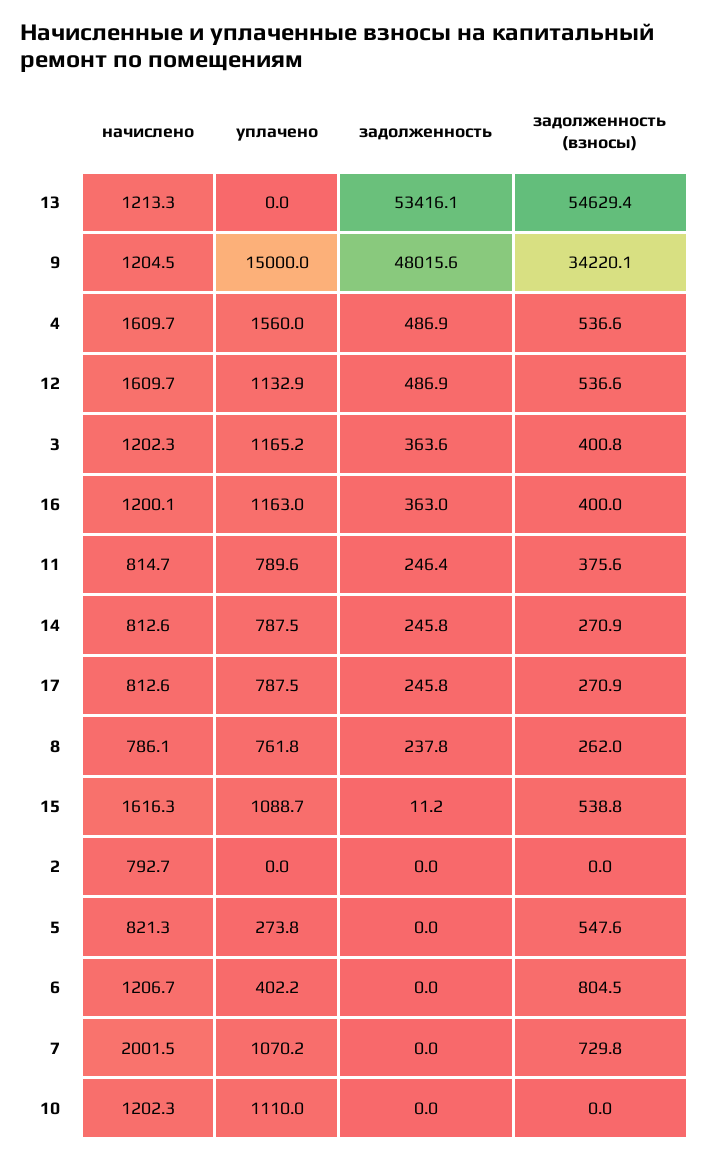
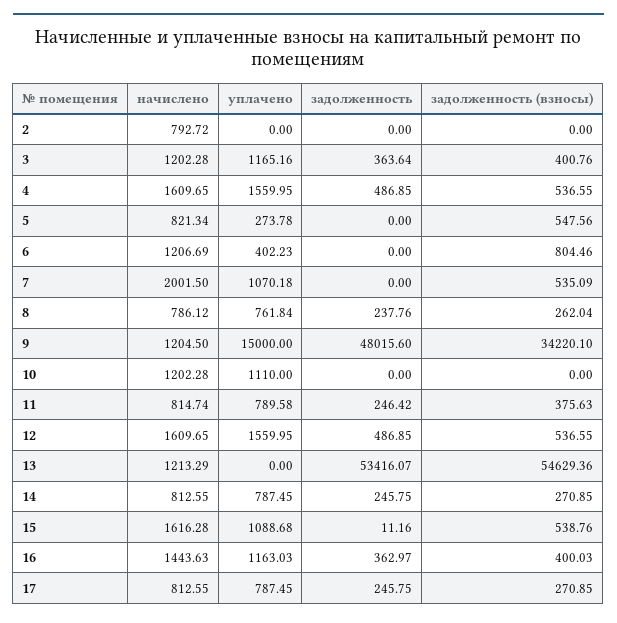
  {
    "начислено": {
      "13": 1213.29,
      "9": 1204.5,
      "4": 1609.65,
      "12": 1609.65,
      "3": 1202.28,
-     "16": 1200.1,
+     "16": 1443.63,
      "11": 814.74,
      "14": 812.55,
      "17": 812.55,
      "8": 786.12,
      "15": 1616.28,
      "2": 792.72,
      "5": 821.34,
      "6": 1206.69,
      "7": 2001.5,
      "10": 1202.28
    },
    "уплачено": {
      "13": 0,
      "9": 15000,
      "4": 1559.95,
-     "12": 1132.9,
+     "12": 1559.95,
      "3": 1165.16,
      "16": 1163.03,
      "11": 789.58,
      "14": 787.45,
      "17": 787.45,
      "8": 761.84,
      "15": 1088.68,
      "2": 0,
      "5": 273.78,
      "6": 402.23,
      "7": 1070.18,
      "10": 1110
    },
    "задолженность": {
      "13": 53416.07,
      "9": 48015.6,
      "4": 486.85,
      "12": 486.85,
      "3": 363.64,
      "16": 362.97,
      "11": 246.42,
      "14": 245.75,
      "17": 245.75,
      "8": 237.76,
      "15": 11.16,
      "2": 0,
      "5": 0,
      "6": 0,
      "7": 0,
      "10": 0
    },
    "задолженность (взносы)": {
      "13": 54629.36,
      "9": 34220.1,
      "4": 536.55,
      "12": 536.55,
      "3": 400.76,
      "16": 400.03,
      "11": 375.63,
      "14": 270.85,
      "17": 270.85,
      "8": 262.04,
      "15": 538.76,
      "2": 0,
      "5": 547.56,
      "6": 804.46,
-     "7": 729.8,
+     "7": 535.09,
      "10": 0
    }
  }

